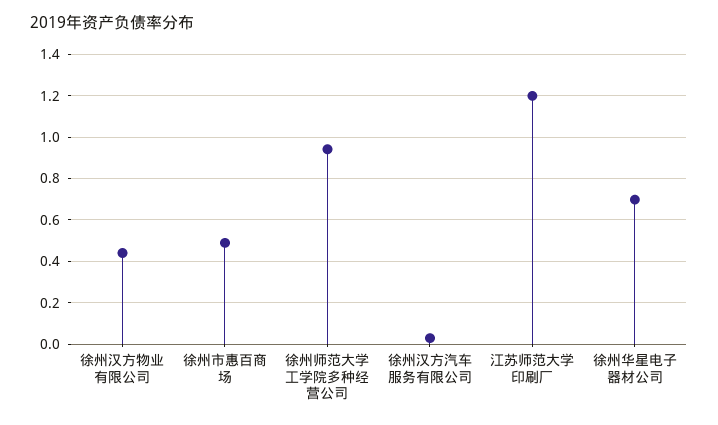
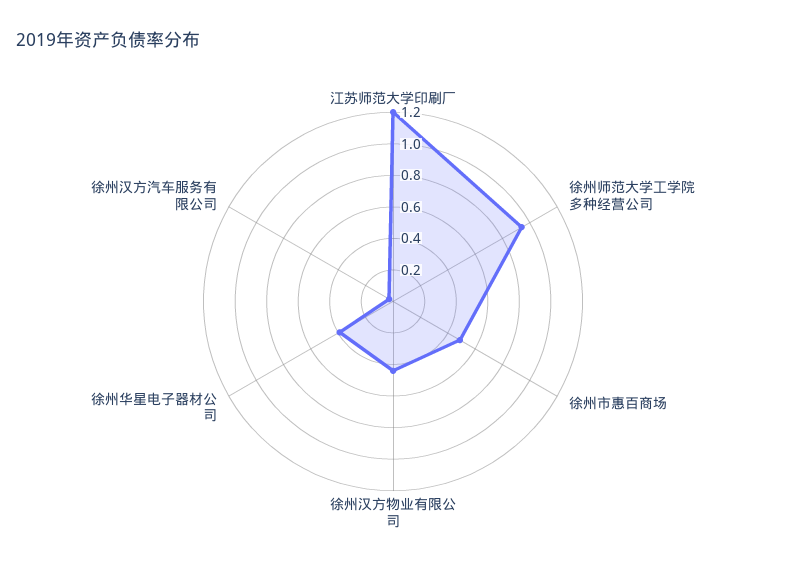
  {
    "徐州汉方物业有限公司": 0.45,
    "徐州市惠百商场": 0.5,
    "徐州师范大学工学院多种经营公司": 0.95,
    "徐州汉方汽车服务有限公司": 0.05,
    "江苏师范大学印刷厂": 1.2,
-   "徐州华星电子器材公司": 0.7
+   "徐州华星电子器材公司": 0.4
  }

